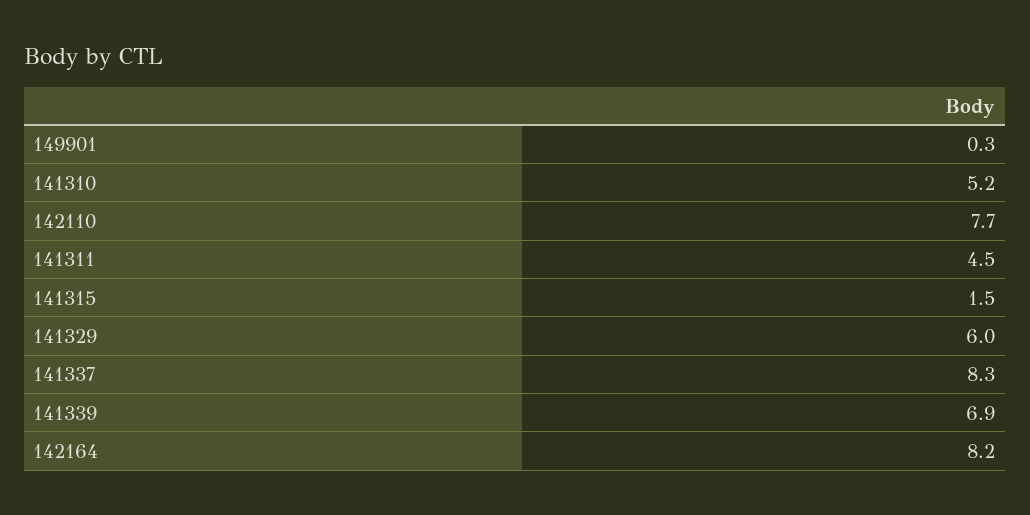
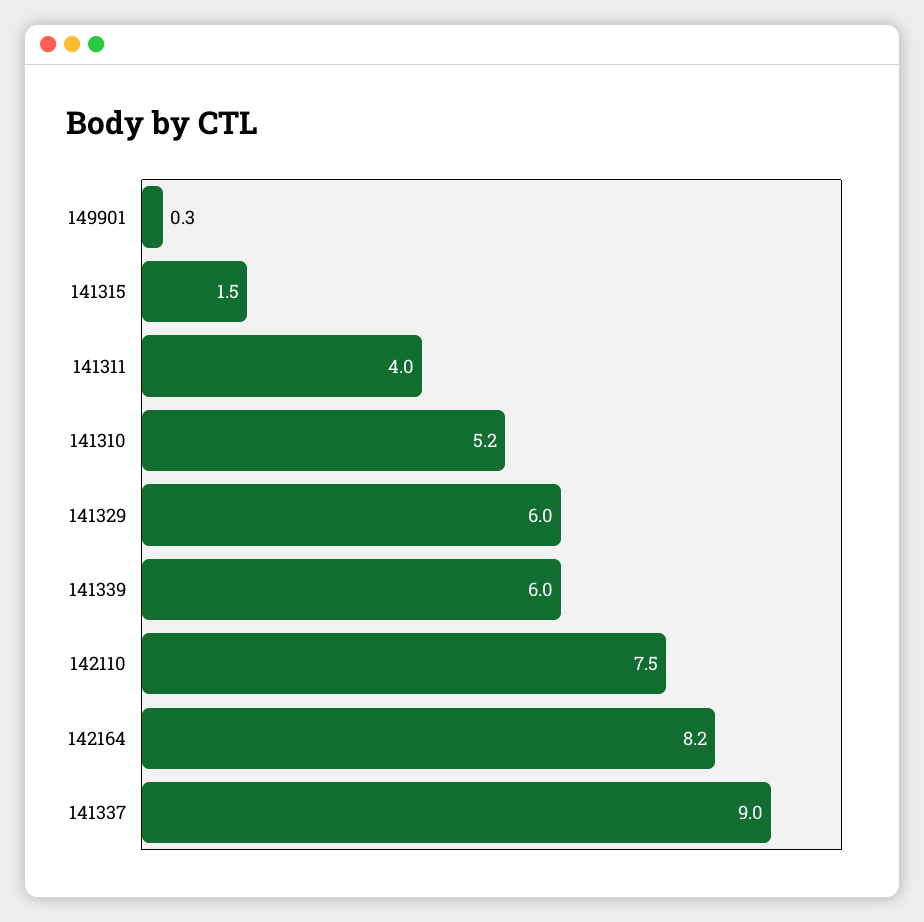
  {
    "149901": 0.3,
    "141310": 5.2,
-   "142110": 7.7,
+   "142110": 7.5,
-   "141311": 4.5,
+   "141311": 4,
    "141315": 1.5,
    "141329": 6,
-   "141337": 8.3,
+   "141337": 9,
-   "141339": 6.9,
+   "141339": 6,
    "142164": 8.2
  }

